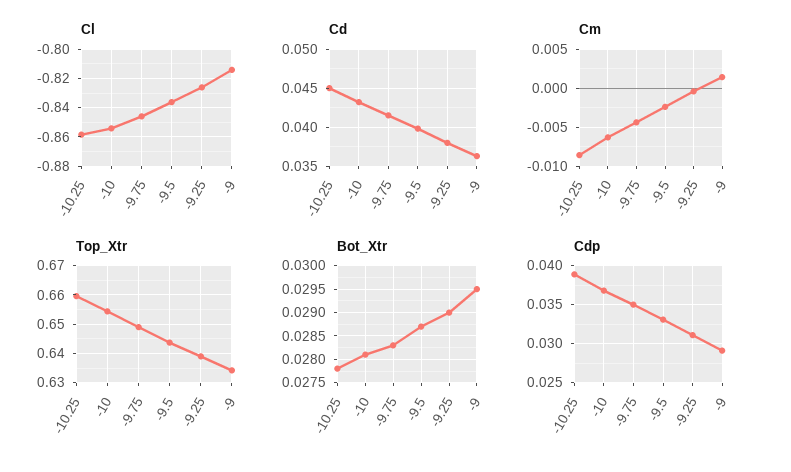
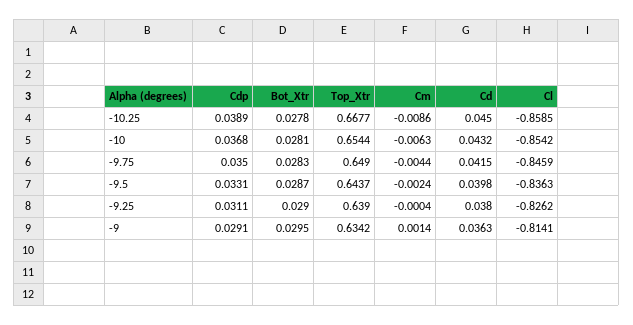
  {
    "Cl": {
      "-10.25": -0.8585,
      "-10": -0.8542,
      "-9.75": -0.8459,
      "-9.5": -0.8363,
      "-9.25": -0.8262,
      "-9": -0.8141
    },
    "Cd": {
      "-10.25": 0.045,
      "-10": 0.0432,
      "-9.75": 0.0415,
      "-9.5": 0.0398,
      "-9.25": 0.038,
      "-9": 0.0363
    },
    "Cm": {
      "-10.25": -0.0086,
      "-10": -0.0063,
      "-9.75": -0.0044,
      "-9.5": -0.0024,
      "-9.25": -0.0004,
      "-9": 0.0014
    },
    "Top_Xtr": {
-     "-10.25": 0.66,
+     "-10.25": 0.6677,
      "-10": 0.6544,
      "-9.75": 0.649,
      "-9.5": 0.6437,
      "-9.25": 0.639,
      "-9": 0.6342
    },
    "Bot_Xtr": {
      "-10.25": 0.0278,
      "-10": 0.0281,
      "-9.75": 0.0283,
      "-9.5": 0.0287,
      "-9.25": 0.029,
      "-9": 0.0295
    },
    "Cdp": {
      "-10.25": 0.0389,
      "-10": 0.0368,
      "-9.75": 0.035,
      "-9.5": 0.0331,
      "-9.25": 0.0311,
      "-9": 0.0291
    }
  }

